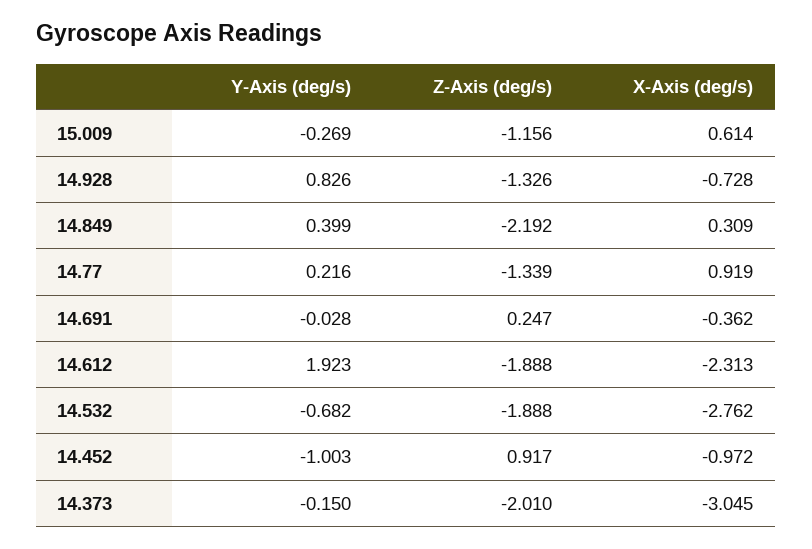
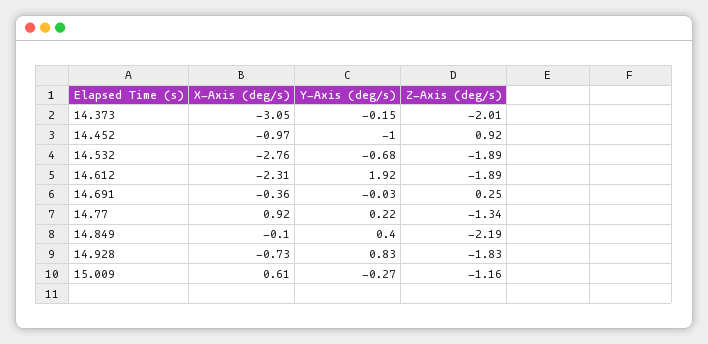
  {
    "Y-Axis (deg/s)": {
      "15.009": -0.269,
      "14.928": 0.826,
      "14.849": 0.399,
      "14.77": 0.216,
      "14.691": -0.028,
      "14.612": 1.923,
      "14.532": -0.682,
      "14.452": -1.003,
      "14.373": -0.15
    },
    "Z-Axis (deg/s)": {
      "15.009": -1.156,
-     "14.928": -1.326,
+     "14.928": -1.83,
      "14.849": -2.192,
      "14.77": -1.339,
      "14.691": 0.247,
      "14.612": -1.888,
      "14.532": -1.888,
      "14.452": 0.917,
      "14.373": -2.01
    },
    "X-Axis (deg/s)": {
      "15.009": 0.614,
      "14.928": -0.728,
-     "14.849": 0.309,
+     "14.849": -0.1,
      "14.77": 0.919,
      "14.691": -0.362,
      "14.612": -2.313,
      "14.532": -2.762,
      "14.452": -0.972,
      "14.373": -3.045
    }
  }

